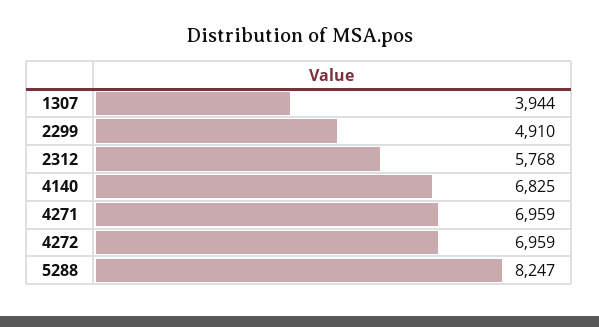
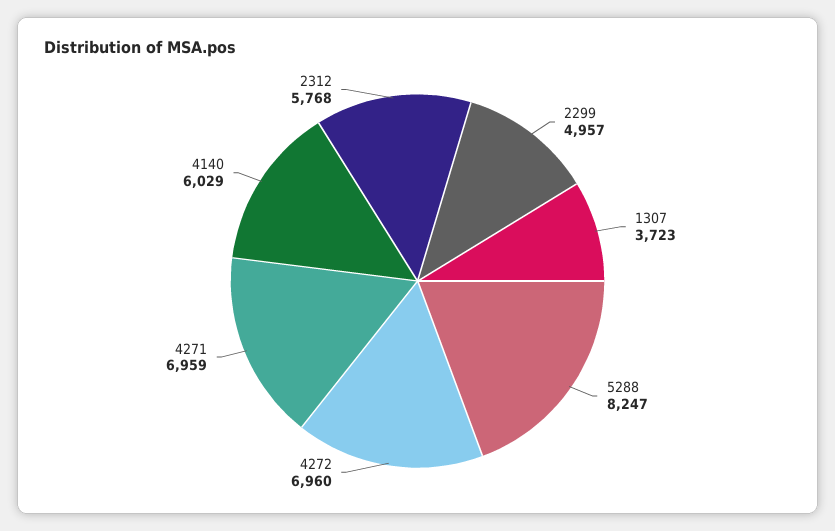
  {
-   "1307": 3944,
+   "1307": 3723,
-   "2299": 4910,
+   "2299": 4957,
    "2312": 5768,
-   "4140": 6825,
+   "4140": 6029,
    "4271": 6959,
-   "4272": 6959,
+   "4272": 6960,
    "5288": 8247
  }

